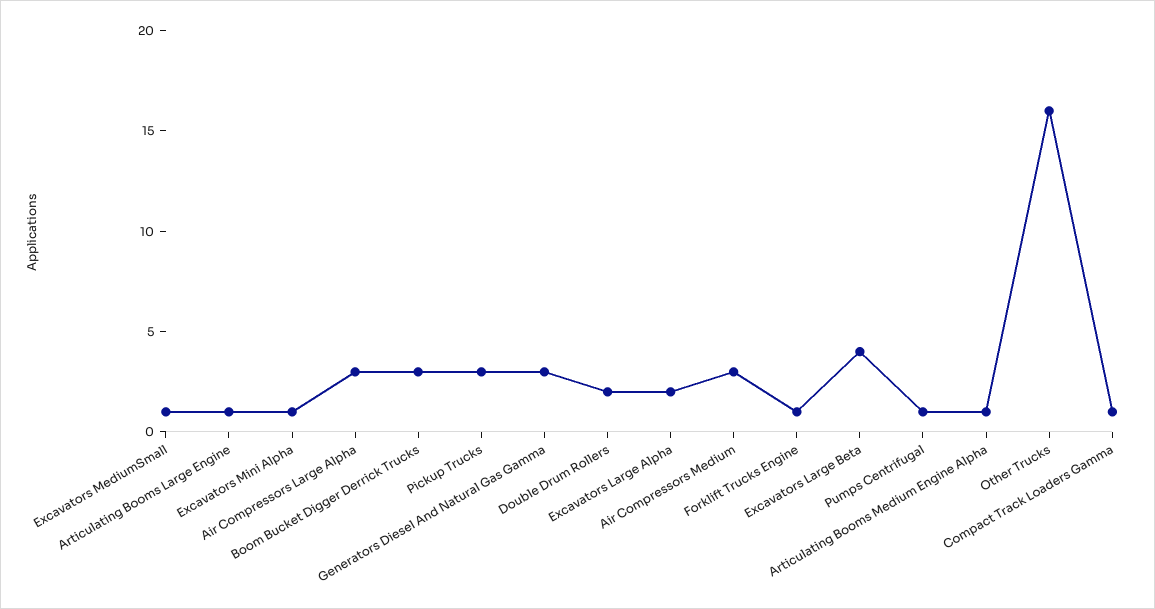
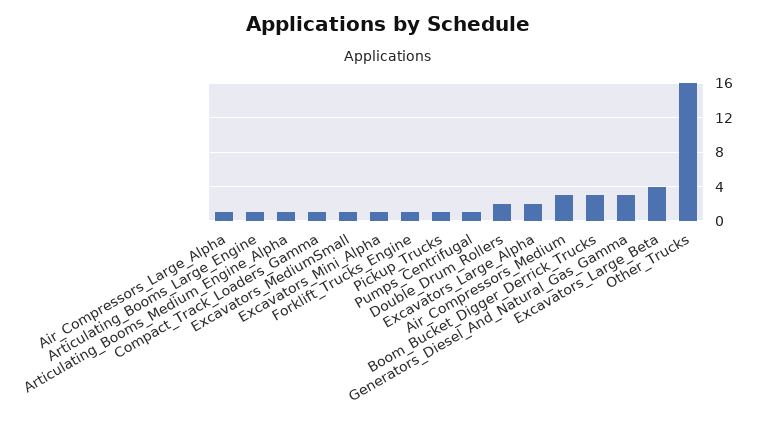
  {
    "Excavators MediumSmall": 1,
    "Articulating Booms Large Engine": 1,
    "Excavators Mini Alpha": 1,
-   "Air Compressors Large Alpha": 3,
+   "Air Compressors Large Alpha": 1,
    "Boom Bucket Digger Derrick Trucks": 3,
-   "Pickup Trucks": 3,
+   "Pickup Trucks": 1,
    "Generators Diesel And Natural Gas Gamma": 3,
    "Double Drum Rollers": 2,
    "Excavators Large Alpha": 2,
    "Air Compressors Medium": 3,
    "Forklift Trucks Engine": 1,
    "Excavators Large Beta": 4,
    "Pumps Centrifugal": 1,
    "Articulating Booms Medium Engine Alpha": 1,
    "Other Trucks": 16,
    "Compact Track Loaders Gamma": 1
  }

